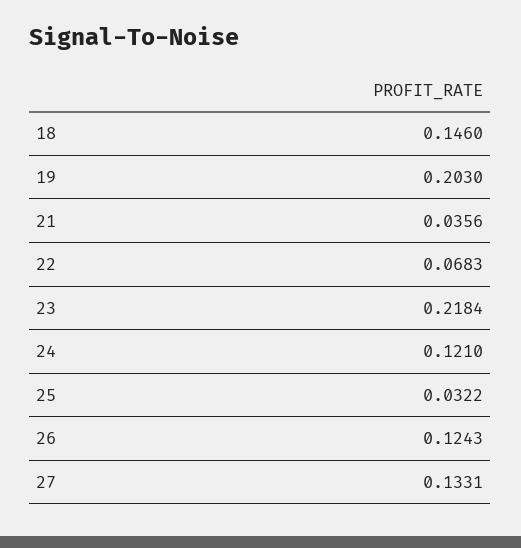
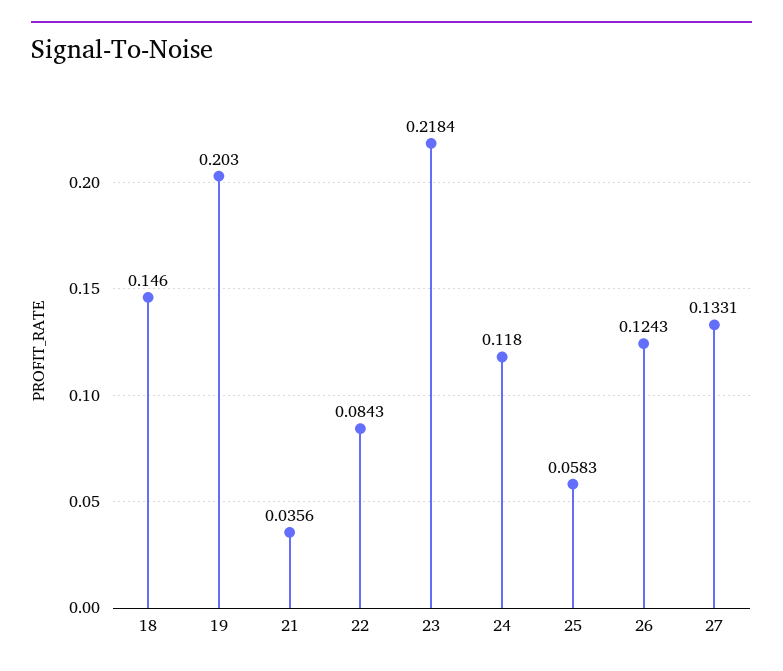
  {
    "18": 0.146,
    "19": 0.203,
    "21": 0.0356,
-   "22": 0.0683,
+   "22": 0.0843,
    "23": 0.2184,
-   "24": 0.121,
+   "24": 0.118,
-   "25": 0.0322,
+   "25": 0.0583,
    "26": 0.1243,
    "27": 0.1331
  }

